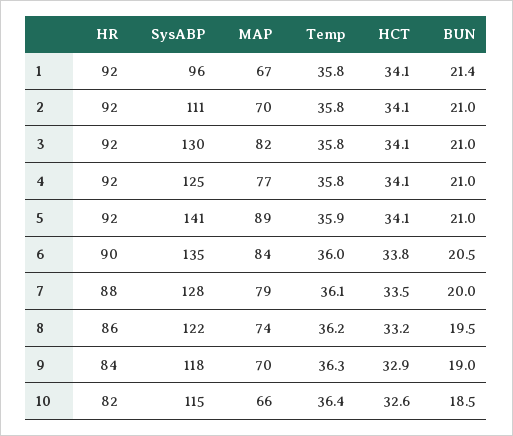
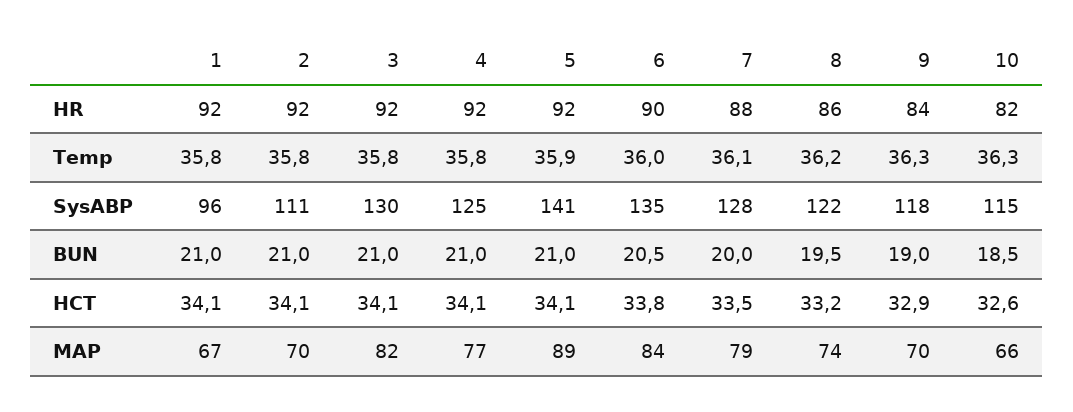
  {
    "HR": {
      "1": 92,
      "2": 92,
      "3": 92,
      "4": 92,
      "5": 92,
      "6": 90,
      "7": 88,
      "8": 86,
      "9": 84,
      "10": 82
    },
    "SysABP": {
      "1": 96,
      "2": 111,
      "3": 130,
      "4": 125,
      "5": 141,
      "6": 135,
      "7": 128,
      "8": 122,
      "9": 118,
      "10": 115
    },
    "MAP": {
      "1": 67,
      "2": 70,
      "3": 82,
      "4": 77,
      "5": 89,
      "6": 84,
      "7": 79,
      "8": 74,
      "9": 70,
      "10": 66
    },
    "Temp": {
      "1": 35.8,
      "2": 35.8,
      "3": 35.8,
      "4": 35.8,
      "5": 35.9,
      "6": 36,
      "7": 36.1,
      "8": 36.2,
      "9": 36.3,
-     "10": 36.4
+     "10": 36.3
    },
    "HCT": {
      "1": 34.1,
      "2": 34.1,
      "3": 34.1,
      "4": 34.1,
      "5": 34.1,
      "6": 33.8,
      "7": 33.5,
      "8": 33.2,
      "9": 32.9,
      "10": 32.6
    },
    "BUN": {
-     "1": 21.4,
+     "1": 21,
      "2": 21,
      "3": 21,
      "4": 21,
      "5": 21,
      "6": 20.5,
      "7": 20,
      "8": 19.5,
      "9": 19,
      "10": 18.5
    }
  }

